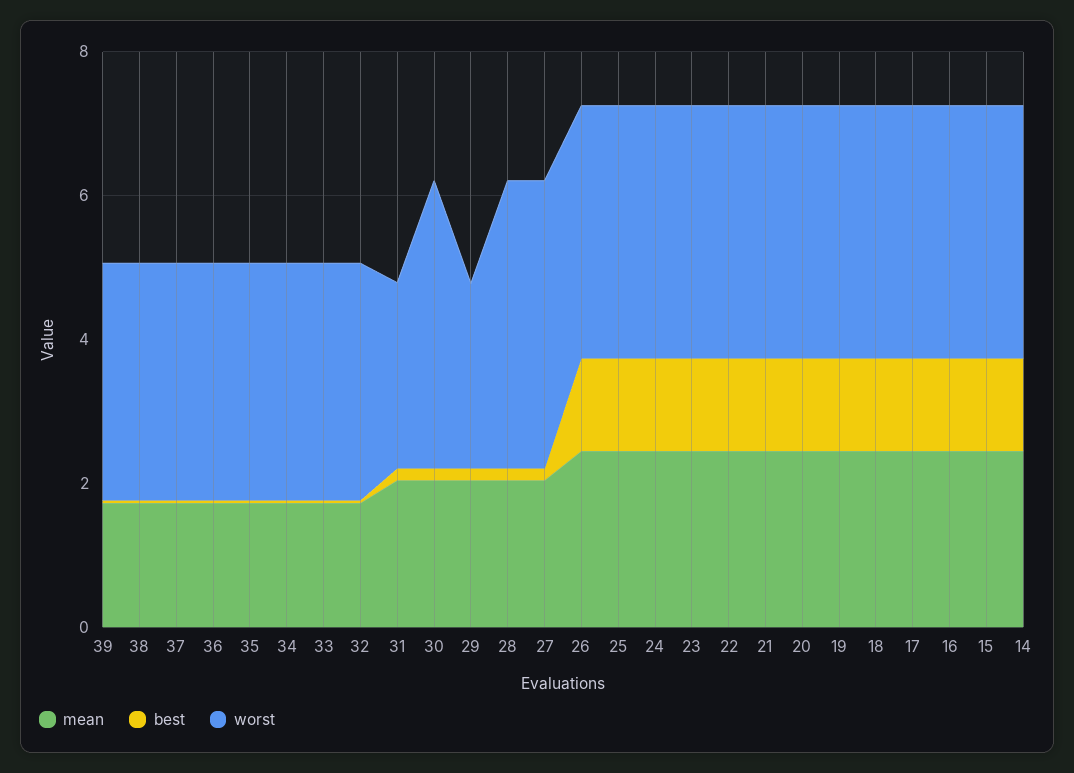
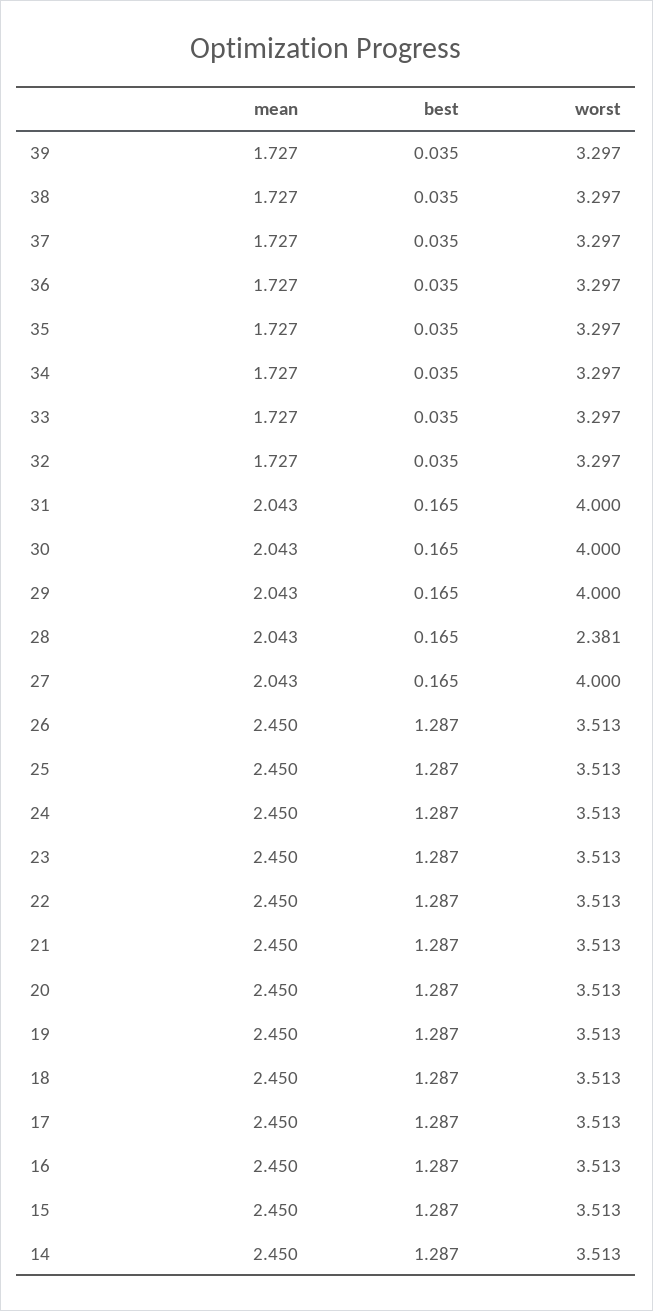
  {
    "mean": {
      "39": 1.727,
      "38": 1.727,
      "37": 1.727,
      "36": 1.727,
      "35": 1.727,
      "34": 1.727,
      "33": 1.727,
      "32": 1.727,
      "31": 2.043,
      "30": 2.043,
      "29": 2.043,
      "28": 2.043,
      "27": 2.043,
      "26": 2.45,
      "25": 2.45,
      "24": 2.45,
      "23": 2.45,
      "22": 2.45,
      "21": 2.45,
      "20": 2.45,
      "19": 2.45,
      "18": 2.45,
      "17": 2.45,
      "16": 2.45,
      "15": 2.45,
      "14": 2.45
    },
    "best": {
      "39": 0.035,
      "38": 0.035,
      "37": 0.035,
      "36": 0.035,
      "35": 0.035,
      "34": 0.035,
      "33": 0.035,
      "32": 0.035,
      "31": 0.165,
      "30": 0.165,
      "29": 0.165,
      "28": 0.165,
      "27": 0.165,
      "26": 1.287,
      "25": 1.287,
      "24": 1.287,
      "23": 1.287,
      "22": 1.287,
      "21": 1.287,
      "20": 1.287,
      "19": 1.287,
      "18": 1.287,
      "17": 1.287,
      "16": 1.287,
      "15": 1.287,
      "14": 1.287
    },
    "worst": {
      "39": 3.297,
      "38": 3.297,
      "37": 3.297,
      "36": 3.297,
      "35": 3.297,
      "34": 3.297,
      "33": 3.297,
      "32": 3.297,
-     "31": 2.5,
+     "31": 4,
      "30": 4,
-     "29": 2.5,
+     "29": 4,
-     "28": 4,
+     "28": 2.381,
      "27": 4,
      "26": 3.513,
      "25": 3.513,
      "24": 3.513,
      "23": 3.513,
      "22": 3.513,
      "21": 3.513,
      "20": 3.513,
      "19": 3.513,
      "18": 3.513,
      "17": 3.513,
      "16": 3.513,
      "15": 3.513,
      "14": 3.513
    }
  }

